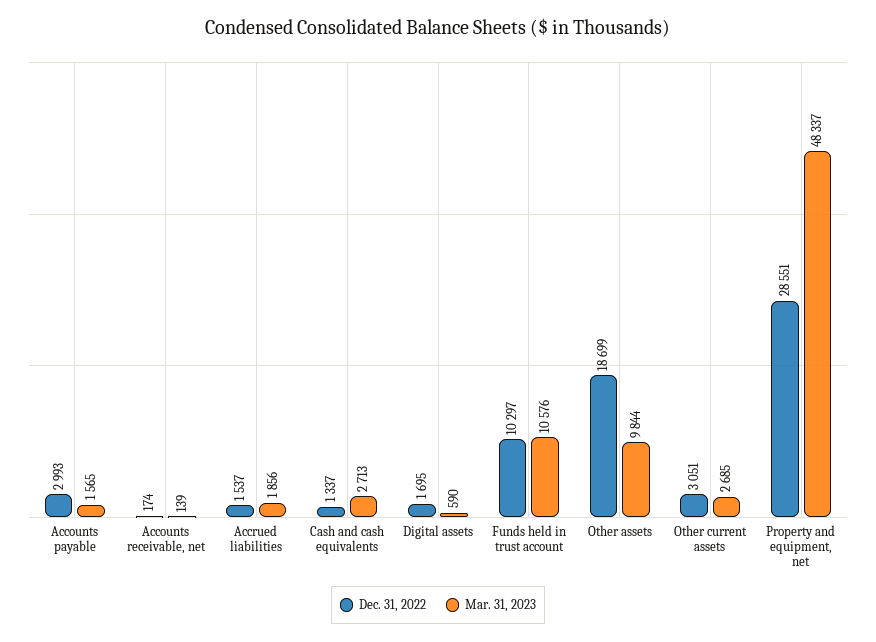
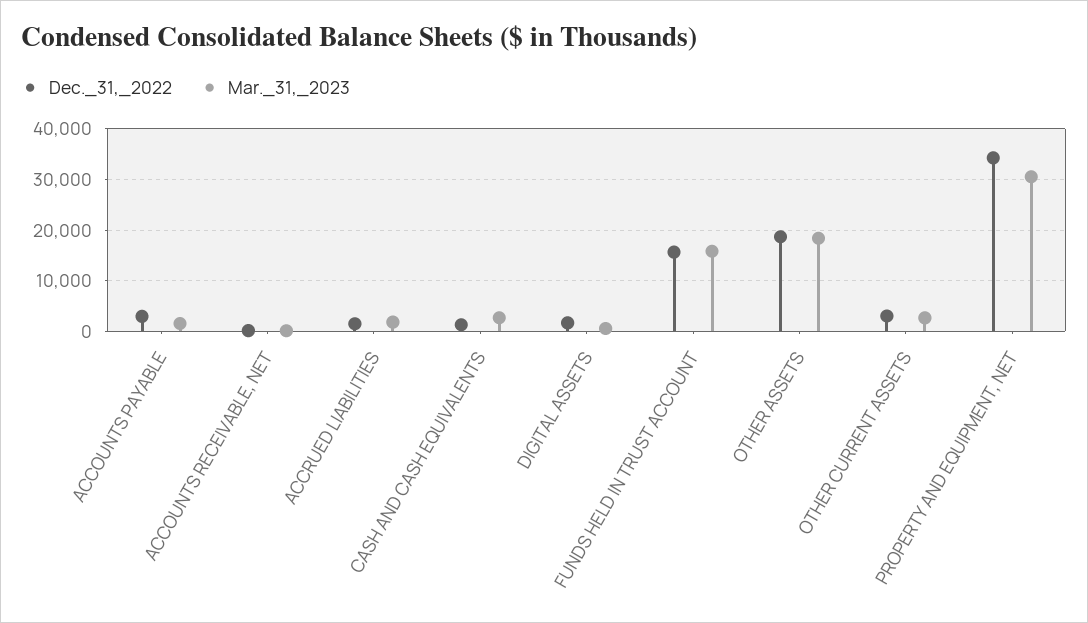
  {
    "Dec. 31, 2022": {
      "Accounts payable": 2993,
      "Accounts receivable, net": 174,
      "Accrued liabilities": 1537,
      "Cash and cash equivalents": 1337,
      "Digital assets": 1695,
-     "Funds held in trust account": 10297,
+     "Funds held in trust account": 16000,
      "Other assets": 18699,
      "Other current assets": 3051,
-     "Property and equipment, net": 28551
+     "Property and equipment, net": 34000
    },
    "Mar. 31, 2023": {
      "Accounts payable": 1565,
      "Accounts receivable, net": 139,
      "Accrued liabilities": 1856,
      "Cash and cash equivalents": 2713,
      "Digital assets": 590,
-     "Funds held in trust account": 10576,
+     "Funds held in trust account": 16000,
-     "Other assets": 9844,
+     "Other assets": 18000,
      "Other current assets": 2685,
-     "Property and equipment, net": 48337
+     "Property and equipment, net": 30000
    }
  }

